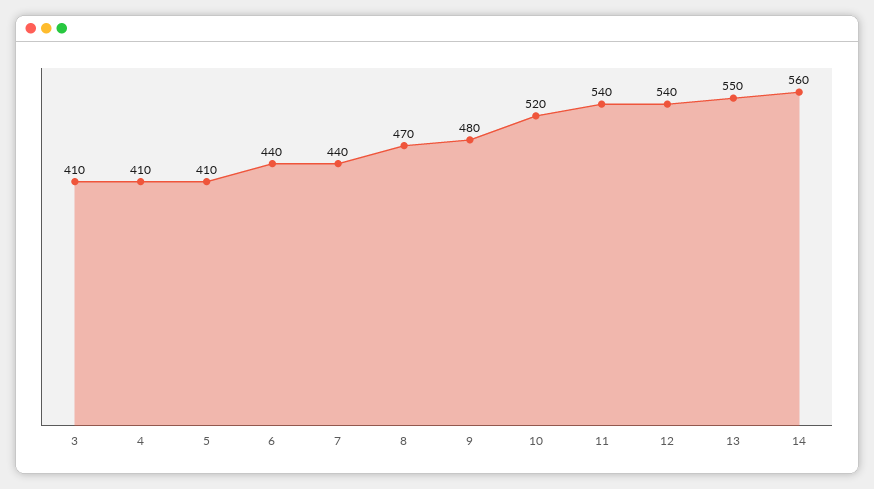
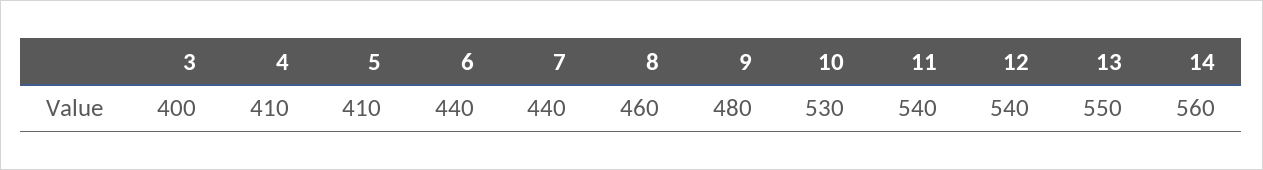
  {
-   "3": 410,
+   "3": 400,
    "4": 410,
    "5": 410,
    "6": 440,
    "7": 440,
-   "8": 470,
+   "8": 460,
    "9": 480,
-   "10": 520,
+   "10": 530,
    "11": 540,
    "12": 540,
    "13": 550,
    "14": 560
  }

